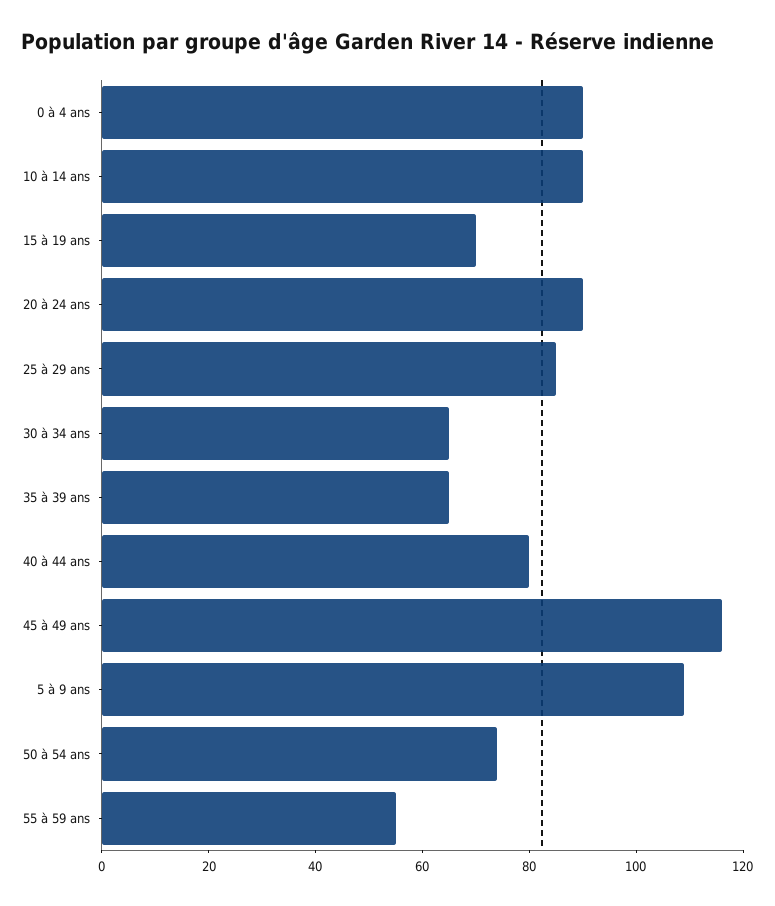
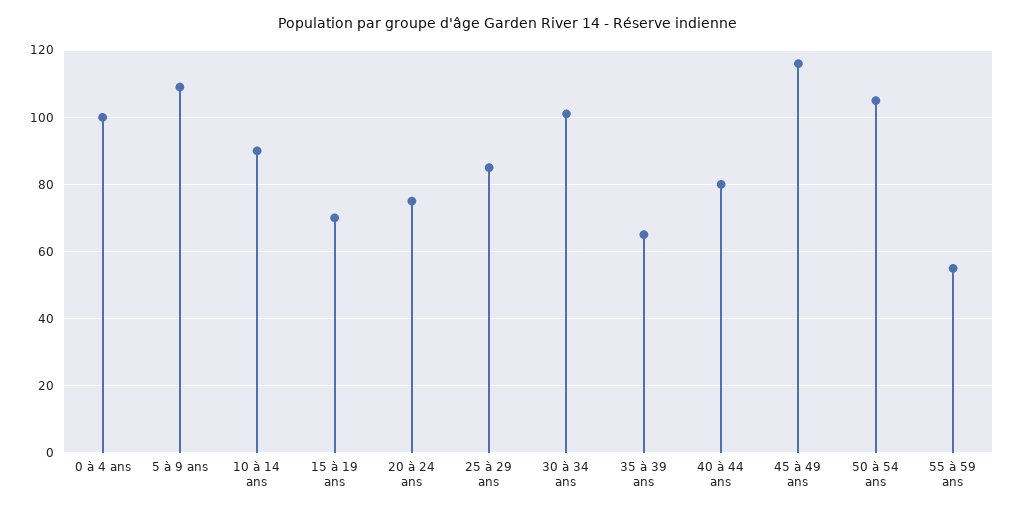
  {
-   "0 à 4 ans": 90,
+   "0 à 4 ans": 100,
    "10 à 14 ans": 90,
    "15 à 19 ans": 70,
-   "20 à 24 ans": 90,
+   "20 à 24 ans": 75,
    "25 à 29 ans": 85,
-   "30 à 34 ans": 65,
+   "30 à 34 ans": 100,
    "35 à 39 ans": 65,
    "40 à 44 ans": 80,
    "45 à 49 ans": 115,
    "5 à 9 ans": 110,
-   "50 à 54 ans": 75,
+   "50 à 54 ans": 105,
    "55 à 59 ans": 55
  }

